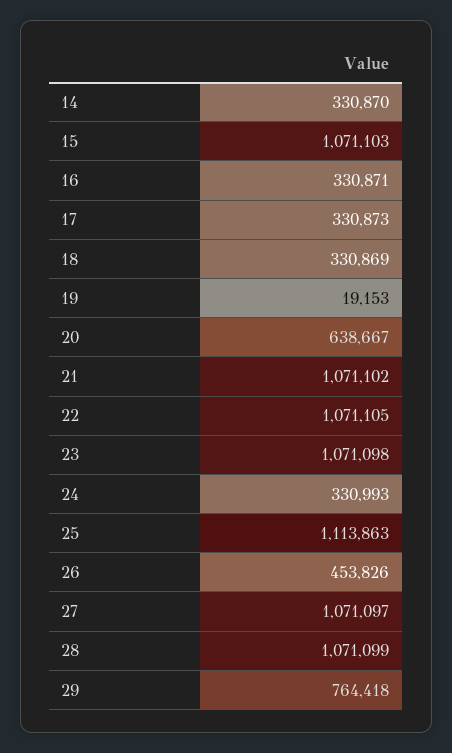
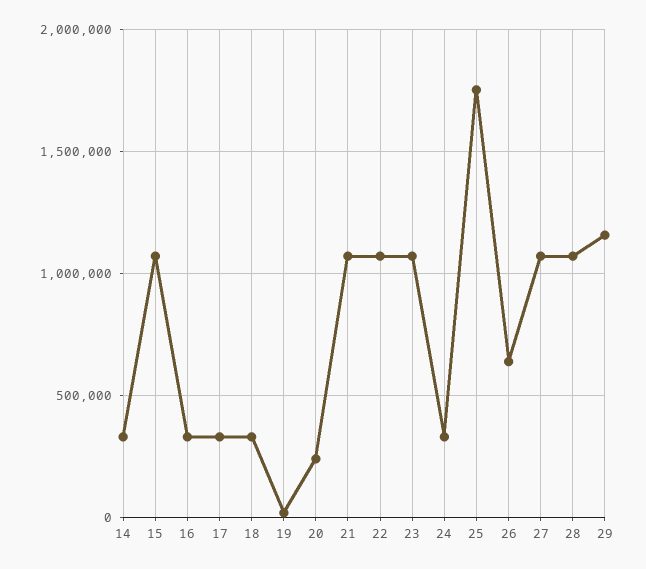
  {
    "14": 330870,
    "15": 1071103,
    "16": 330871,
    "17": 330873,
    "18": 330869,
    "19": 19153,
-   "20": 638667,
+   "20": 250000,
    "21": 1071102,
    "22": 1071105,
    "23": 1071098,
    "24": 330993,
-   "25": 1113863,
+   "25": 1750000,
-   "26": 453826,
+   "26": 650000,
    "27": 1071097,
    "28": 1071099,
-   "29": 764418
+   "29": 1150000
  }

